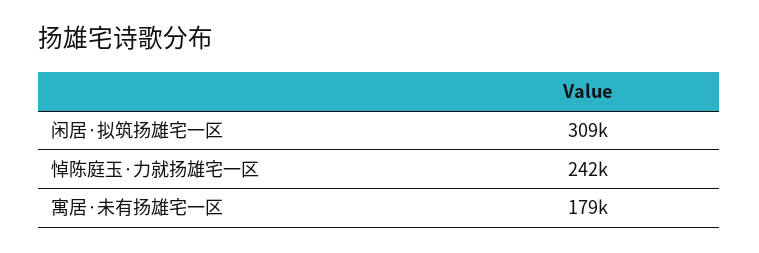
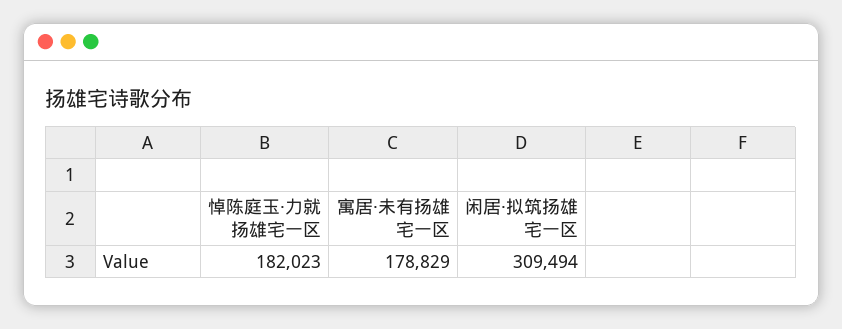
  {
    "闲居·拟筑扬雄宅一区": 309494,
-   "悼陈庭玉·力就扬雄宅一区": 242000,
+   "悼陈庭玉·力就扬雄宅一区": 182023,
    "寓居·未有扬雄宅一区": 178829
  }

